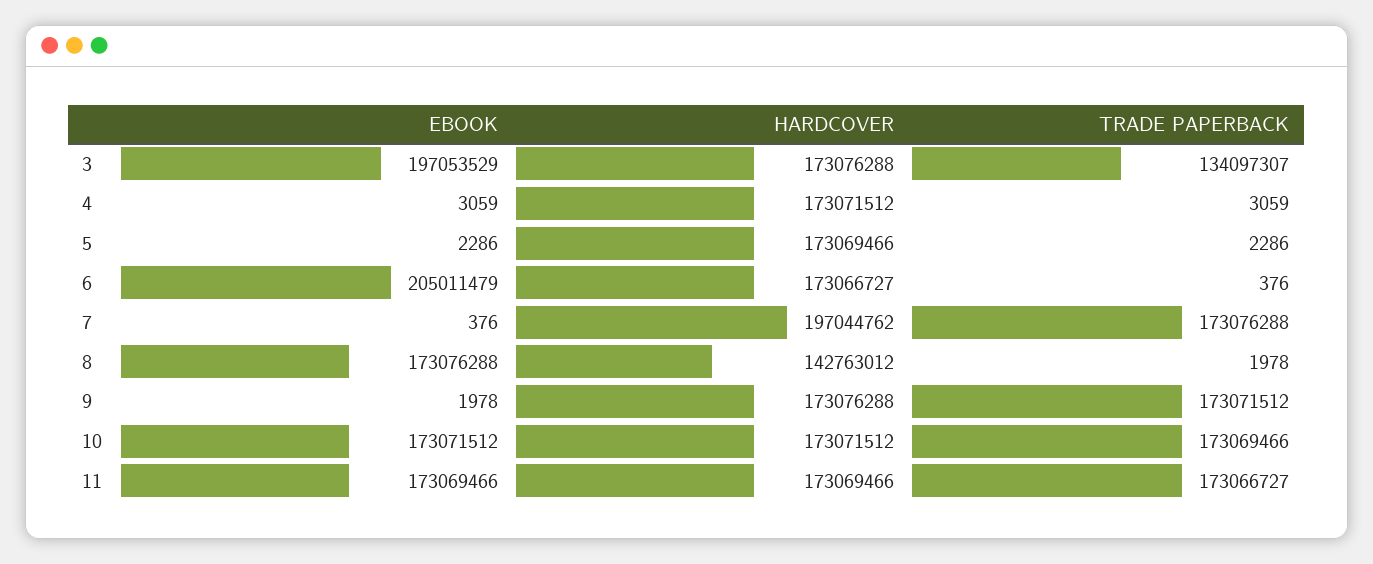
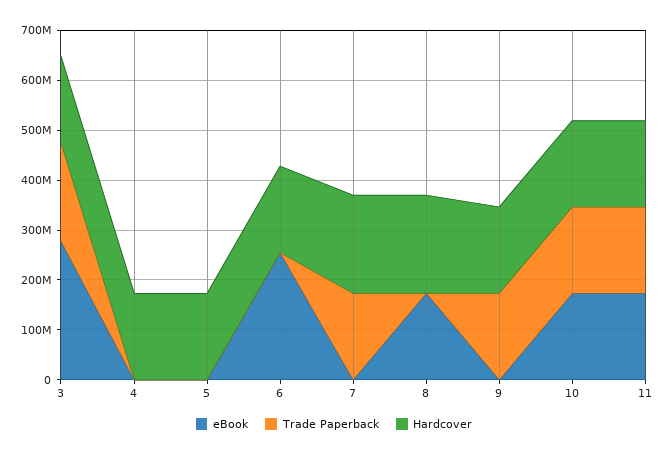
  {
    "EBOOK": {
-     "3": 197053529,
+     "3": 280000000,
      "4": 3059,
      "5": 2286,
-     "6": 205011479,
+     "6": 260000000,
      "7": 376,
      "8": 173076288,
      "9": 1978,
      "10": 173071512,
      "11": 173069466
    },
    "HARDCOVER": {
      "3": 173076288,
      "4": 173071512,
      "5": 173069466,
      "6": 173066727,
      "7": 197044762,
-     "8": 142763012,
+     "8": 200000000,
      "9": 173076288,
      "10": 173071512,
      "11": 173069466
    },
    "TRADE PAPERBACK": {
-     "3": 134097307,
+     "3": 200000000,
      "4": 3059,
      "5": 2286,
      "6": 376,
      "7": 173076288,
      "8": 1978,
      "9": 173071512,
      "10": 173069466,
      "11": 173066727
    }
  }

